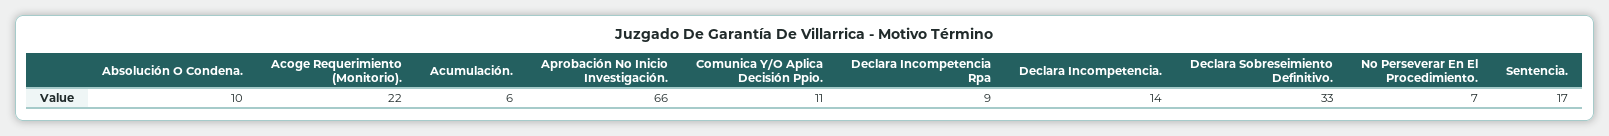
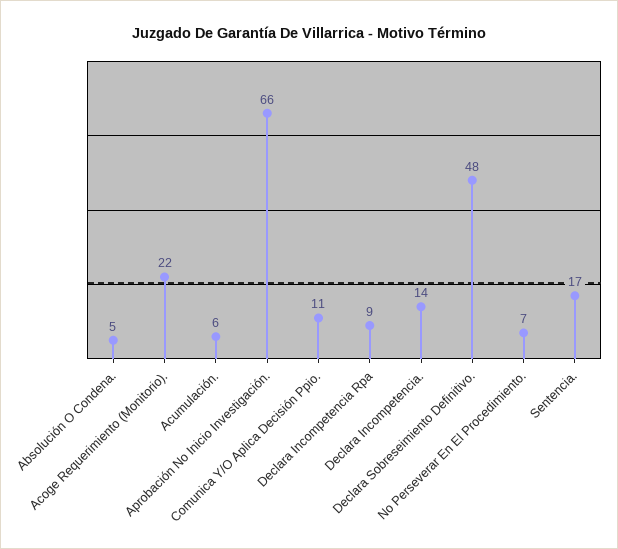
  {
-   "Absolución O Condena.": 10,
+   "Absolución O Condena.": 5,
    "Acoge Requerimiento (Monitorio).": 22,
    "Acumulación.": 6,
    "Aprobación No Inicio Investigación.": 66,
    "Comunica Y/O Aplica Decisión Ppio.": 11,
    "Declara Incompetencia Rpa": 9,
    "Declara Incompetencia.": 14,
-   "Declara Sobreseimiento Definitivo.": 33,
+   "Declara Sobreseimiento Definitivo.": 48,
    "No Perseverar En El Procedimiento.": 7,
    "Sentencia.": 17
  }

